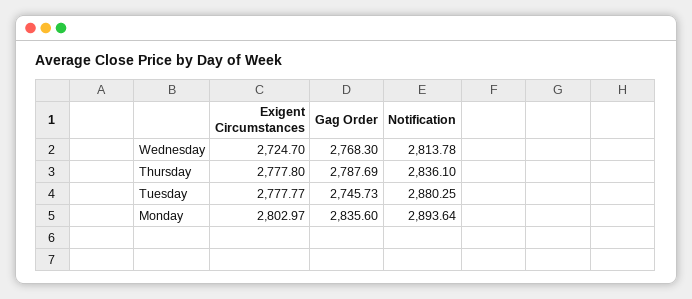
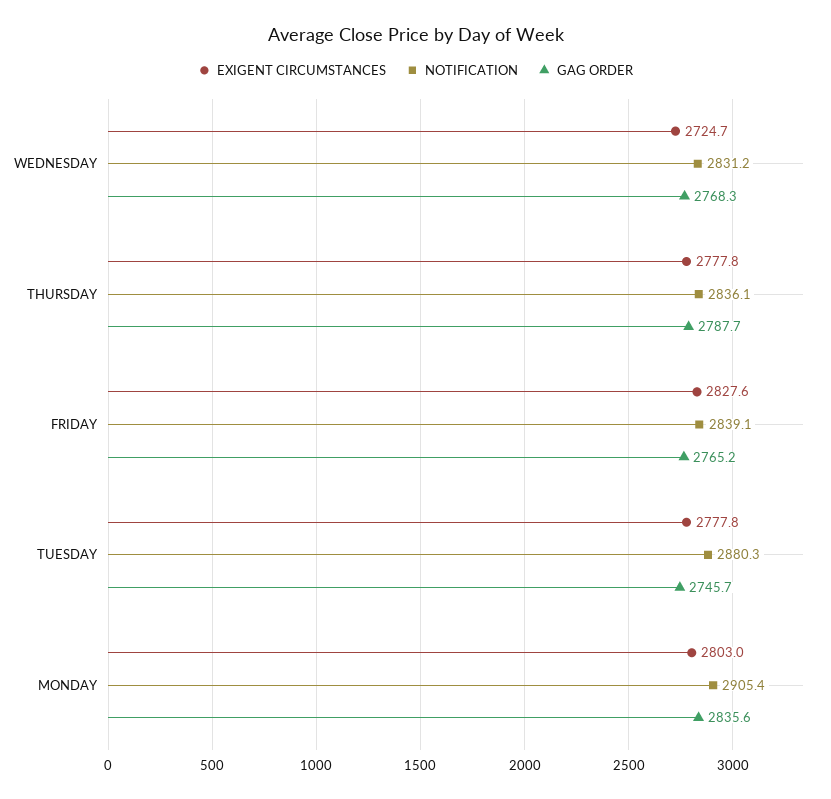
  {
    "Exigent Circumstances": {
      "Wednesday": 2724.7,
      "Thursday": 2777.8,
      "Tuesday": 2777.77,
-     "Monday": 2802.97
+     "Monday": 2802.97,
+     "FRIDAY": 2827.6
    },
    "Gag Order": {
      "Wednesday": 2768.3,
      "Thursday": 2787.69,
      "Tuesday": 2745.73,
-     "Monday": 2835.6
+     "Monday": 2835.6,
+     "FRIDAY": 2765.2
    },
    "Notification": {
-     "Wednesday": 2813.78,
+     "Wednesday": 2831.2,
      "Thursday": 2836.1,
      "Tuesday": 2880.25,
-     "Monday": 2893.64
+     "Monday": 2905.4,
+     "FRIDAY": 2839.1
    }
  }

